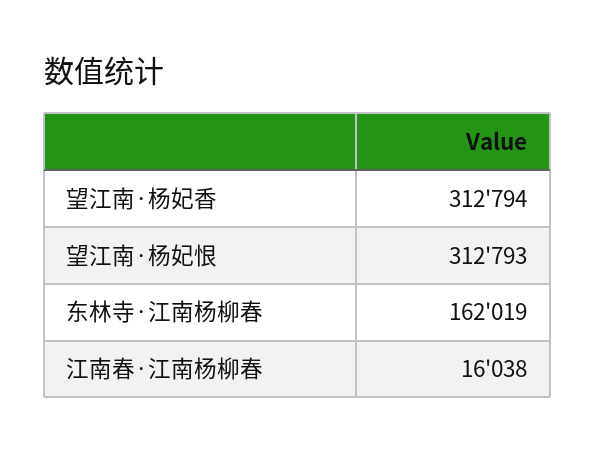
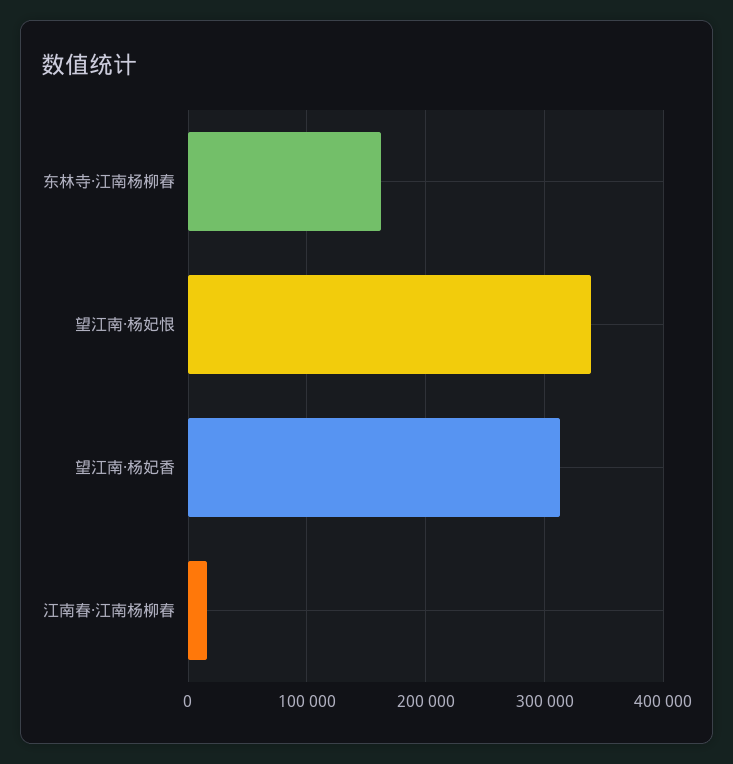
  {
    "望江南·杨妃香": 312794,
-   "望江南·杨妃恨": 312793,
+   "望江南·杨妃恨": 340000,
    "东林寺·江南杨柳春": 162019,
    "江南春·江南杨柳春": 16038
  }

